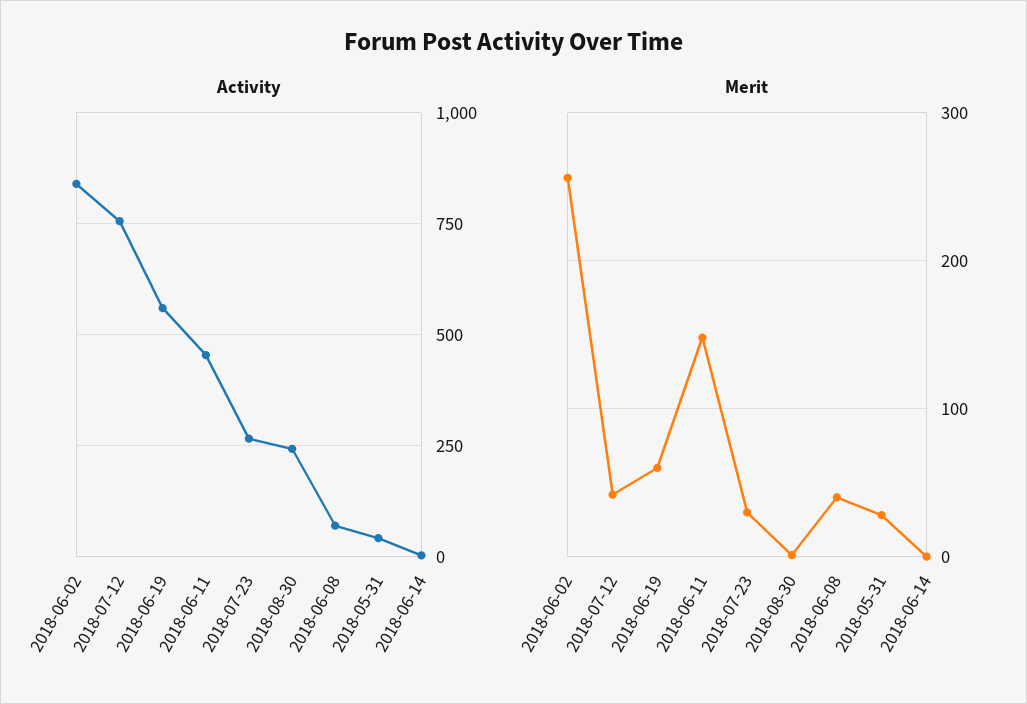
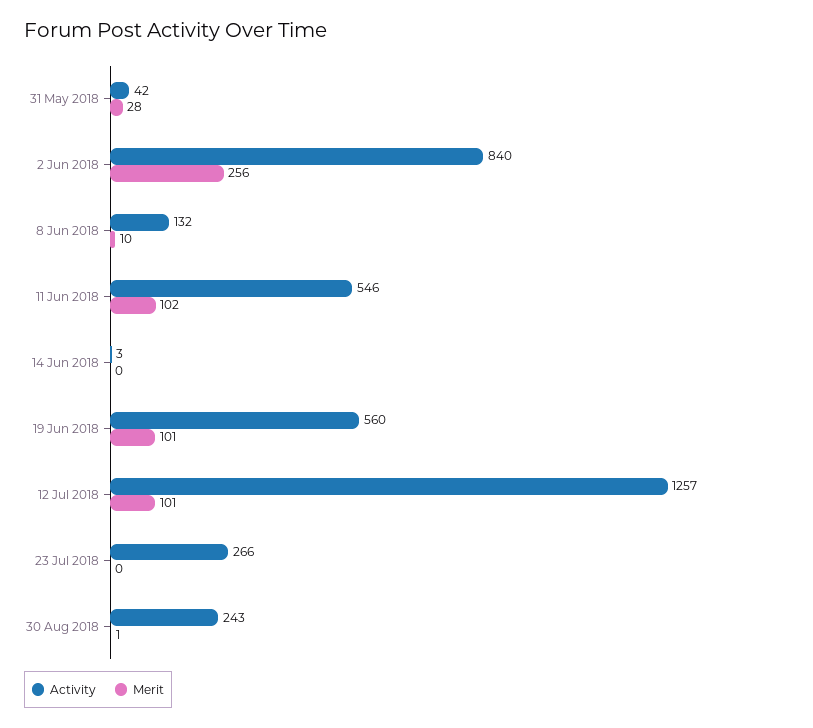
  {
    "Activity": {
      "2018-06-02": 840,
-     "2018-07-12": 750,
+     "2018-07-12": 1257,
      "2018-06-19": 560,
-     "2018-06-11": 450,
+     "2018-06-11": 546,
      "2018-07-23": 266,
      "2018-08-30": 243,
-     "2018-06-08": 75,
+     "2018-06-08": 132,
      "2018-05-31": 42,
      "2018-06-14": 3
    },
    "Merit": {
      "2018-06-02": 256,
-     "2018-07-12": 40,
+     "2018-07-12": 101,
-     "2018-06-19": 60,
+     "2018-06-19": 101,
-     "2018-06-11": 150,
+     "2018-06-11": 102,
-     "2018-07-23": 30,
+     "2018-07-23": 0,
      "2018-08-30": 1,
-     "2018-06-08": 40,
+     "2018-06-08": 10,
      "2018-05-31": 28,
      "2018-06-14": 0
    }
  }

